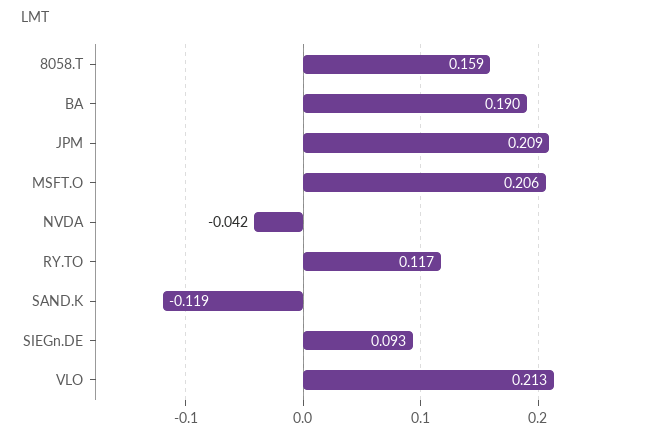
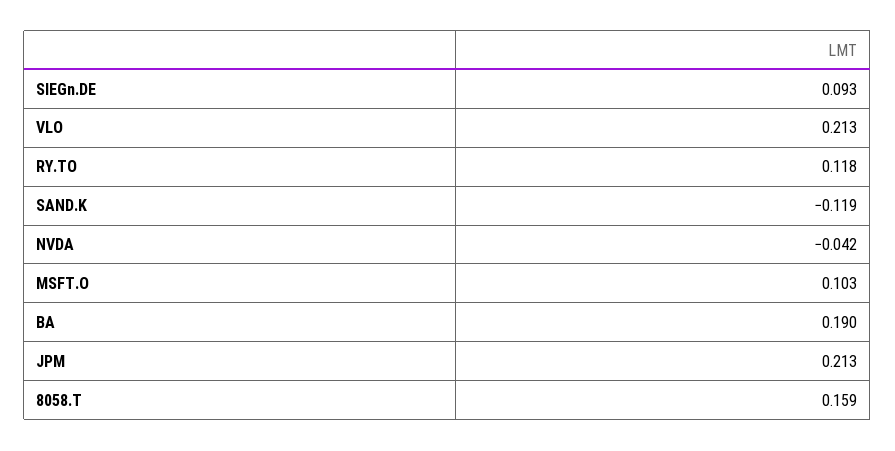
  {
    "8058.T": 0.159,
    "BA": 0.19,
-   "JPM": 0.209,
+   "JPM": 0.213,
-   "MSFT.O": 0.206,
+   "MSFT.O": 0.103,
    "NVDA": -0.042,
-   "RY.TO": 0.117,
+   "RY.TO": 0.118,
    "SAND.K": -0.119,
    "SIEGn.DE": 0.093,
    "VLO": 0.213
  }

